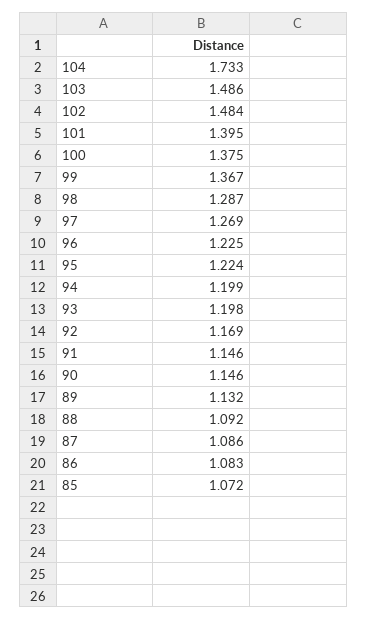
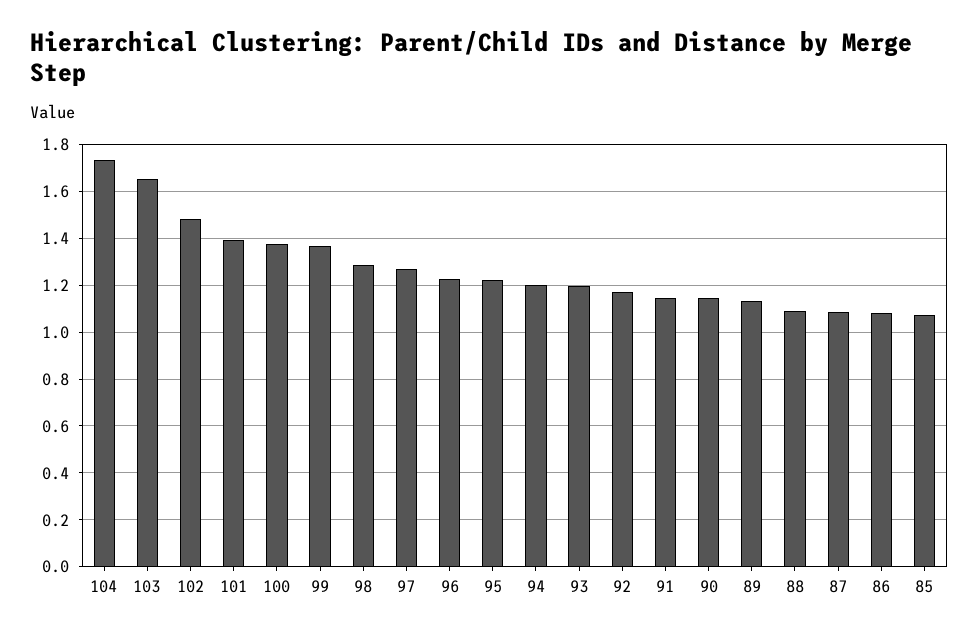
  {
    "104": 1.733,
-   "103": 1.486,
+   "103": 1.65,
    "102": 1.484,
    "101": 1.395,
    "100": 1.375,
    "99": 1.367,
    "98": 1.287,
    "97": 1.269,
    "96": 1.225,
    "95": 1.224,
    "94": 1.199,
    "93": 1.198,
    "92": 1.169,
    "91": 1.146,
    "90": 1.146,
    "89": 1.132,
    "88": 1.092,
    "87": 1.086,
    "86": 1.083,
    "85": 1.072
  }

